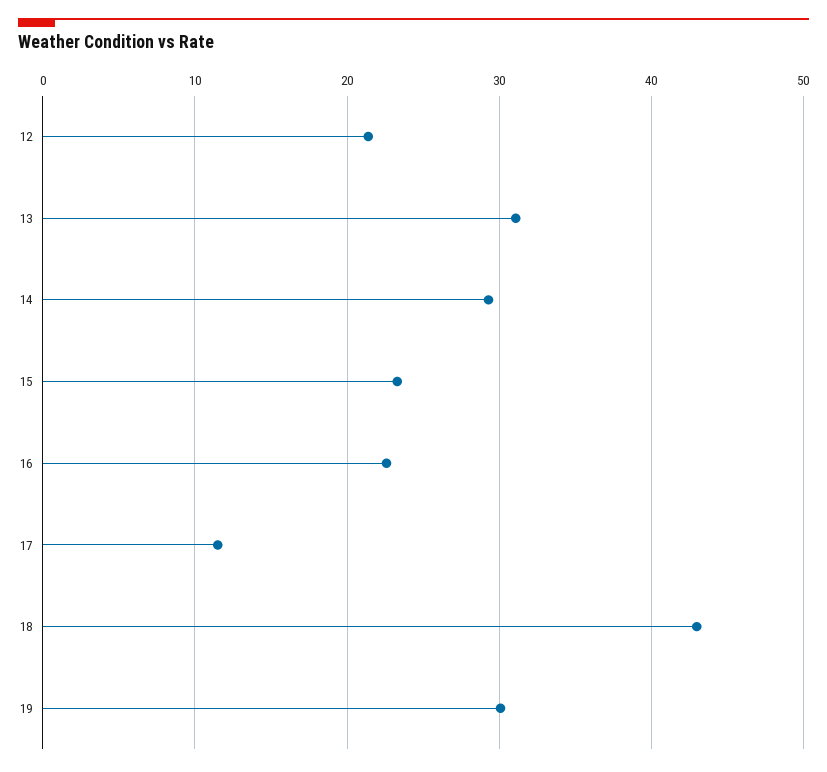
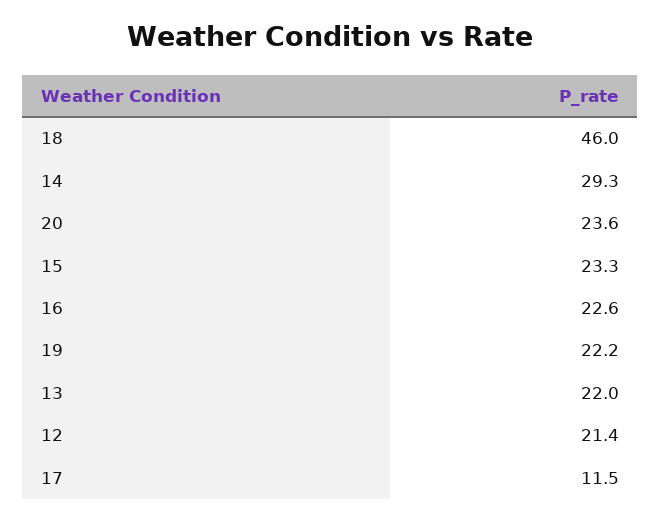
  {
    "12": 21.4,
-   "13": 31,
+   "13": 22,
    "14": 29.3,
    "15": 23.3,
    "16": 22.6,
    "17": 11.5,
-   "18": 43,
+   "18": 46,
-   "19": 30
+   "19": 22.2,
+   "20": 23.6
  }

